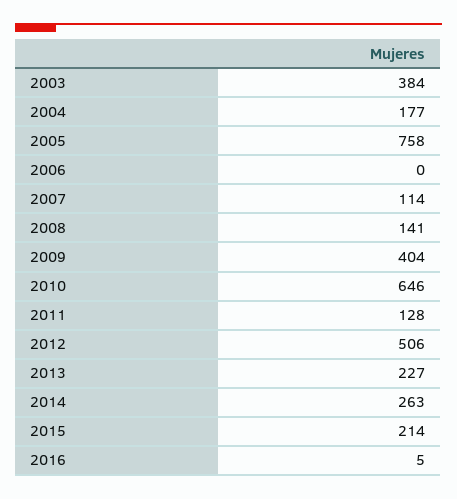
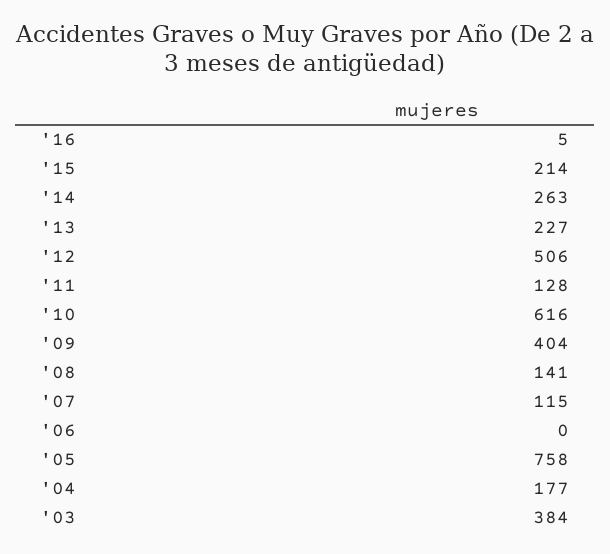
  {
    "2003": 384,
    "2004": 177,
    "2005": 758,
    "2006": 0,
-   "2007": 114,
+   "2007": 115,
    "2008": 141,
    "2009": 404,
-   "2010": 646,
+   "2010": 616,
    "2011": 128,
    "2012": 506,
    "2013": 227,
    "2014": 263,
    "2015": 214,
    "2016": 5
  }

